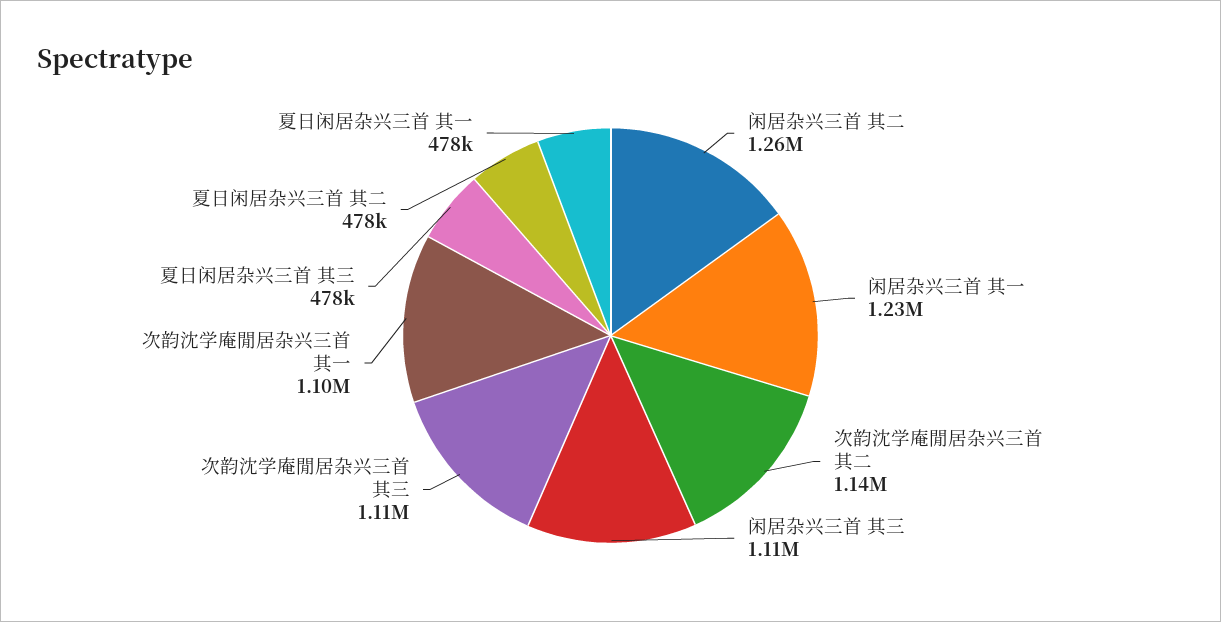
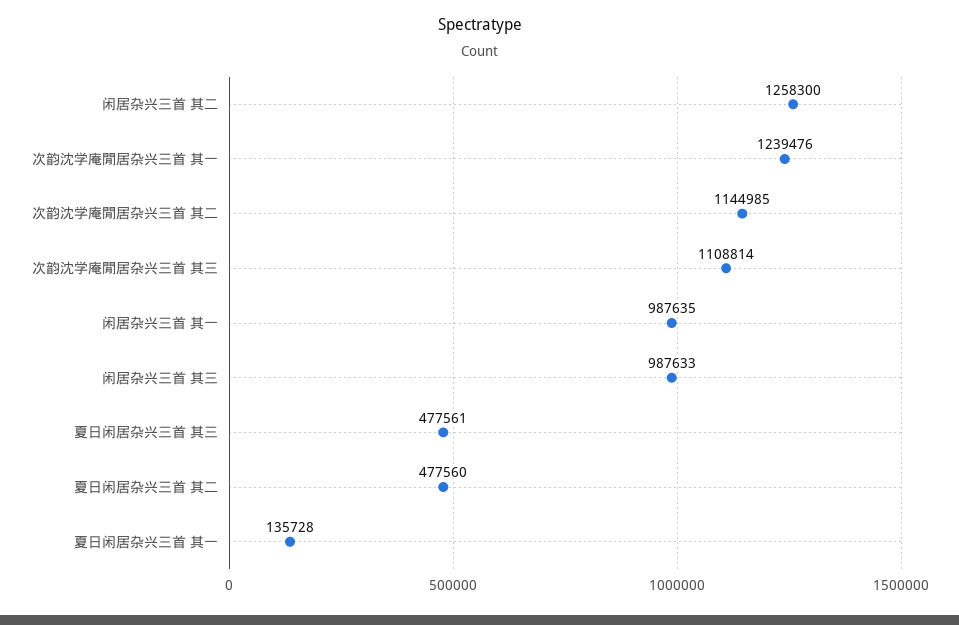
  {
    "闲居杂兴三首 其二": 1258300,
-   "闲居杂兴三首 其一": 1230000,
+   "闲居杂兴三首 其一": 987635,
    "次韵沈学庵閒居杂兴三首 其二": 1144985,
-   "闲居杂兴三首 其三": 1110000,
+   "闲居杂兴三首 其三": 987633,
    "次韵沈学庵閒居杂兴三首 其三": 1108814,
-   "次韵沈学庵閒居杂兴三首 其一": 1100000,
+   "次韵沈学庵閒居杂兴三首 其一": 1239476,
    "夏日闲居杂兴三首 其三": 477561,
    "夏日闲居杂兴三首 其二": 477560,
-   "夏日闲居杂兴三首 其一": 478000
+   "夏日闲居杂兴三首 其一": 135728
  }

